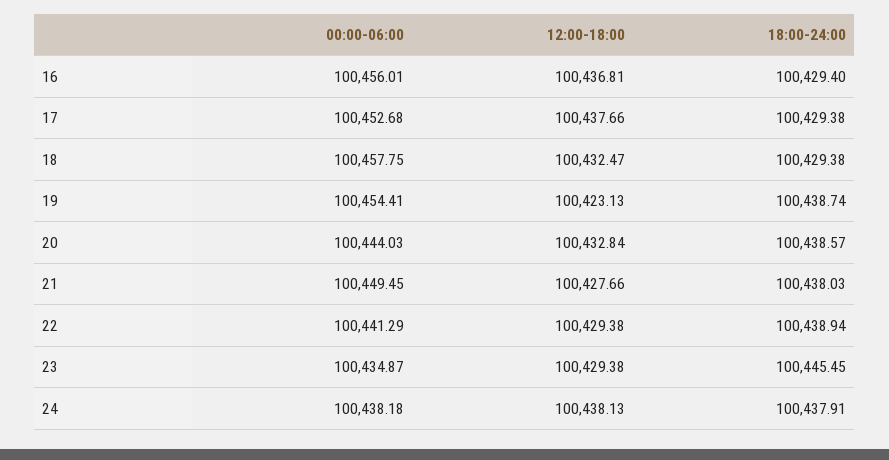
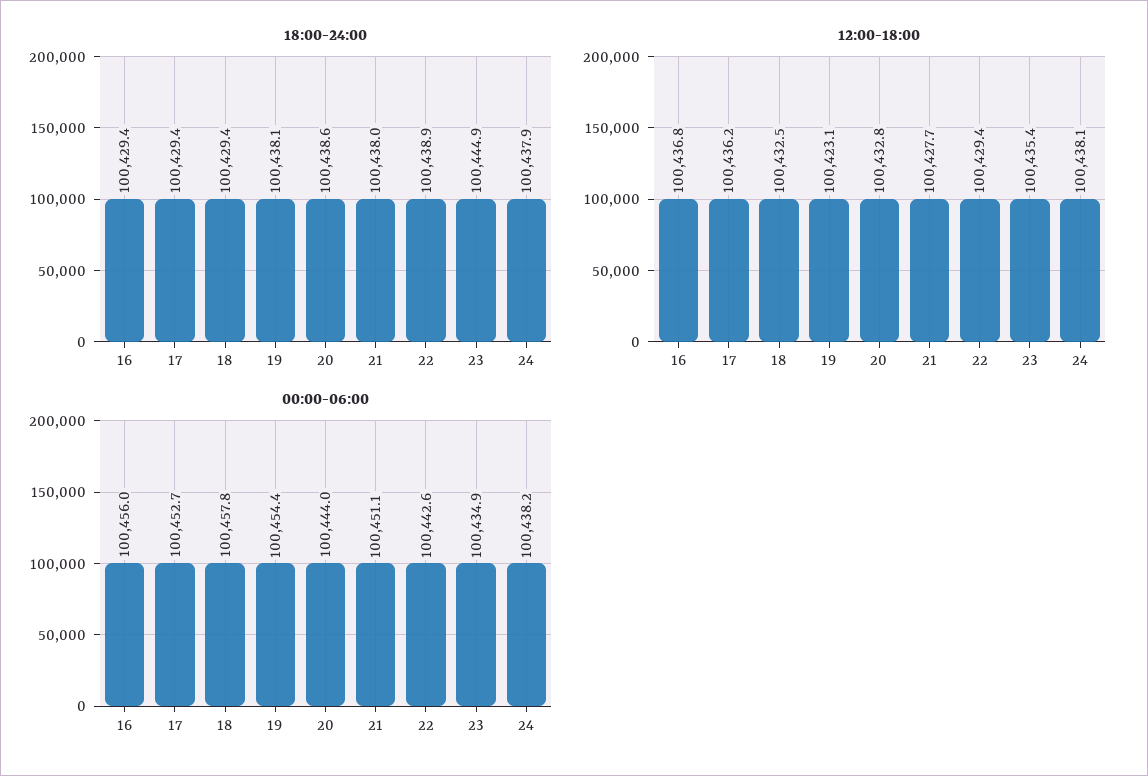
  {
    "00:00-06:00": {
      "16": 100456.01,
      "17": 100452.68,
      "18": 100457.75,
      "19": 100454.41,
      "20": 100444.03,
-     "21": 100449.45,
+     "21": 100451.1,
-     "22": 100441.29,
+     "22": 100442.6,
      "23": 100434.87,
      "24": 100438.18
    },
    "12:00-18:00": {
      "16": 100436.81,
-     "17": 100437.66,
+     "17": 100436.2,
      "18": 100432.47,
      "19": 100423.13,
      "20": 100432.84,
      "21": 100427.66,
      "22": 100429.38,
-     "23": 100429.38,
+     "23": 100435.4,
      "24": 100438.13
    },
    "18:00-24:00": {
      "16": 100429.4,
      "17": 100429.38,
      "18": 100429.38,
-     "19": 100438.74,
+     "19": 100438.1,
      "20": 100438.57,
      "21": 100438.03,
      "22": 100438.94,
-     "23": 100445.45,
+     "23": 100444.9,
      "24": 100437.91
    }
  }

